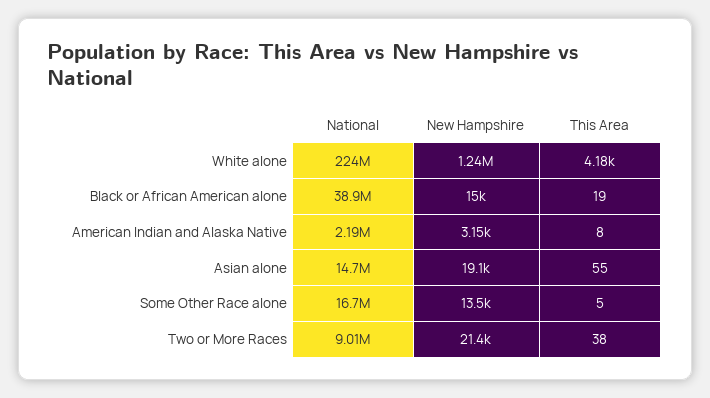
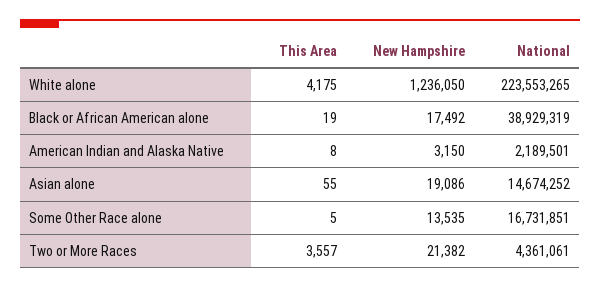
  {
    "National": {
      "White alone": 223553265,
      "Black or African American alone": 38929319,
      "American Indian and Alaska Native": 2189501,
      "Asian alone": 14674252,
      "Some Other Race alone": 16731851,
-     "Two or More Races": 9010000
+     "Two or More Races": 4361061
    },
    "New Hampshire": {
      "White alone": 1236050,
-     "Black or African American alone": 15000,
+     "Black or African American alone": 17492,
      "American Indian and Alaska Native": 3150,
      "Asian alone": 19086,
      "Some Other Race alone": 13535,
      "Two or More Races": 21382
    },
    "This Area": {
      "White alone": 4175,
      "Black or African American alone": 19,
      "American Indian and Alaska Native": 8,
      "Asian alone": 55,
      "Some Other Race alone": 5,
-     "Two or More Races": 38
+     "Two or More Races": 3557
    }
  }

